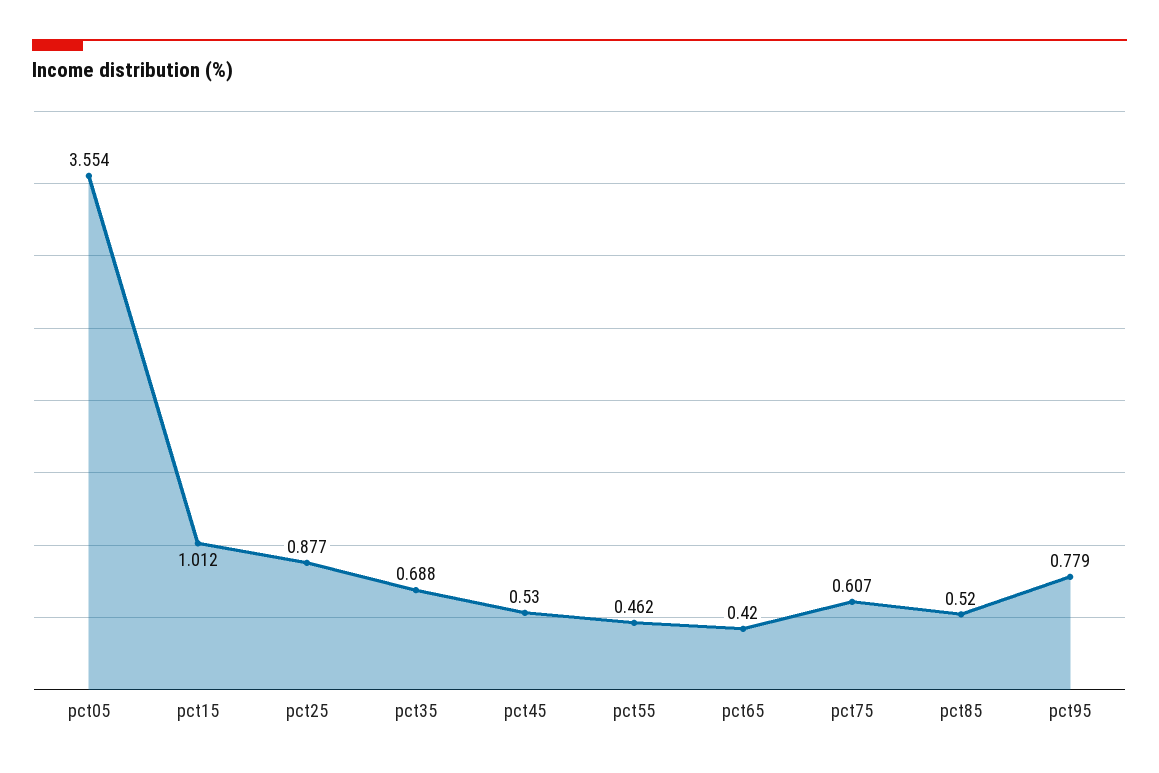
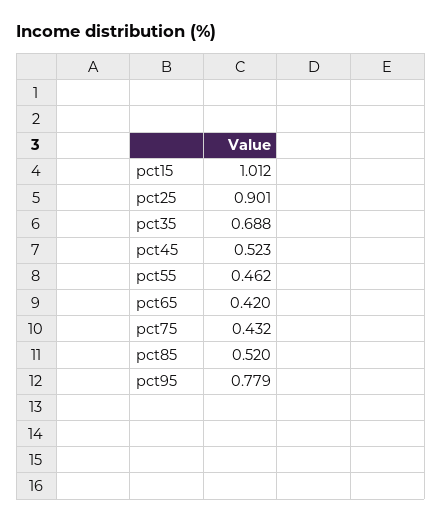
  {
-   "pct05": 3.554,
    "pct15": 1.012,
-   "pct25": 0.877,
+   "pct25": 0.901,
    "pct35": 0.688,
-   "pct45": 0.53,
+   "pct45": 0.523,
    "pct55": 0.462,
    "pct65": 0.42,
-   "pct75": 0.607,
+   "pct75": 0.432,
    "pct85": 0.52,
    "pct95": 0.779
  }

